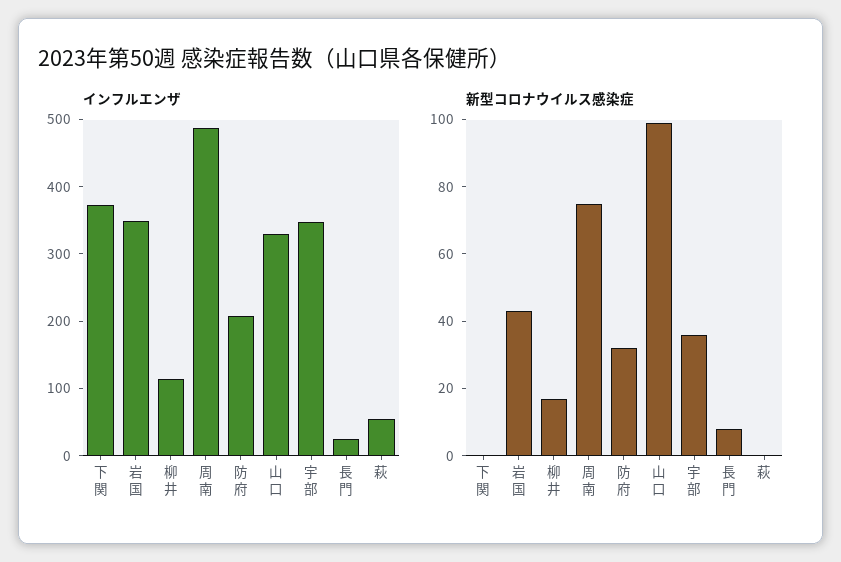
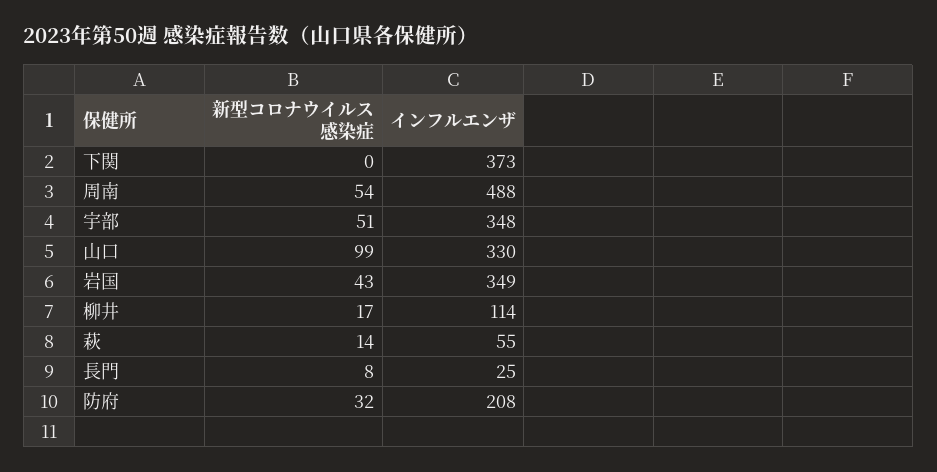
  {
    "インフルエンザ": {
      "下関": 373,
      "岩国": 349,
      "柳井": 114,
      "周南": 488,
      "防府": 208,
      "山口": 330,
      "宇部": 348,
      "長門": 25,
      "萩": 55
    },
    "新型コロナウイルス感染症": {
      "下関": 0,
      "岩国": 43,
      "柳井": 17,
-     "周南": 75,
+     "周南": 54,
      "防府": 32,
      "山口": 99,
-     "宇部": 35,
+     "宇部": 51,
      "長門": 8,
-     "萩": 0
+     "萩": 14
    }
  }

